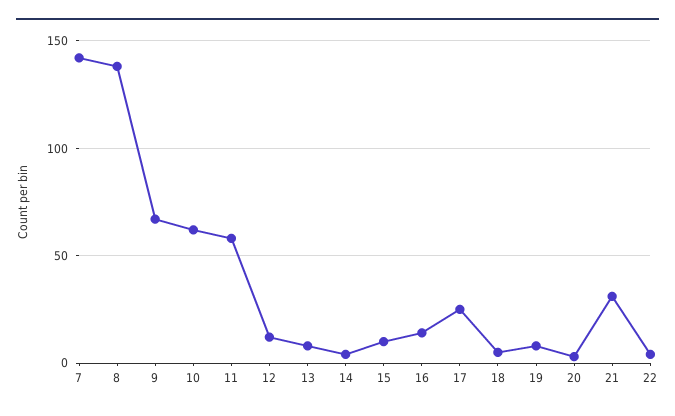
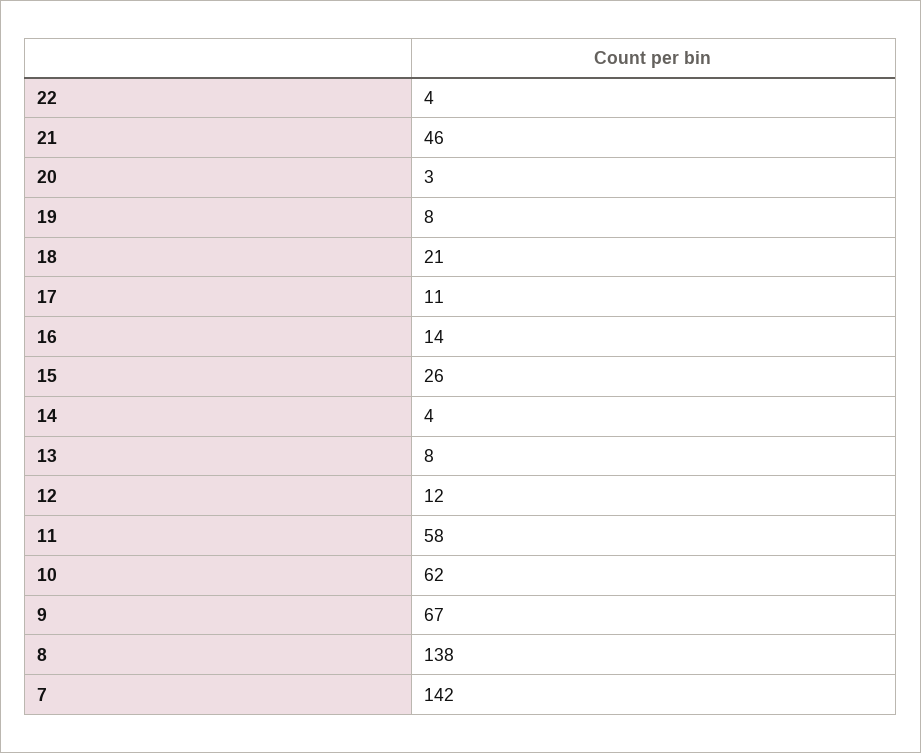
  {
    "7": 142,
    "8": 138,
    "9": 67,
    "10": 62,
    "11": 58,
    "12": 12,
    "13": 8,
    "14": 4,
-   "15": 10,
+   "15": 26,
    "16": 14,
-   "17": 25,
+   "17": 11,
-   "18": 5,
+   "18": 21,
    "19": 8,
    "20": 3,
-   "21": 30,
+   "21": 46,
    "22": 4
  }

